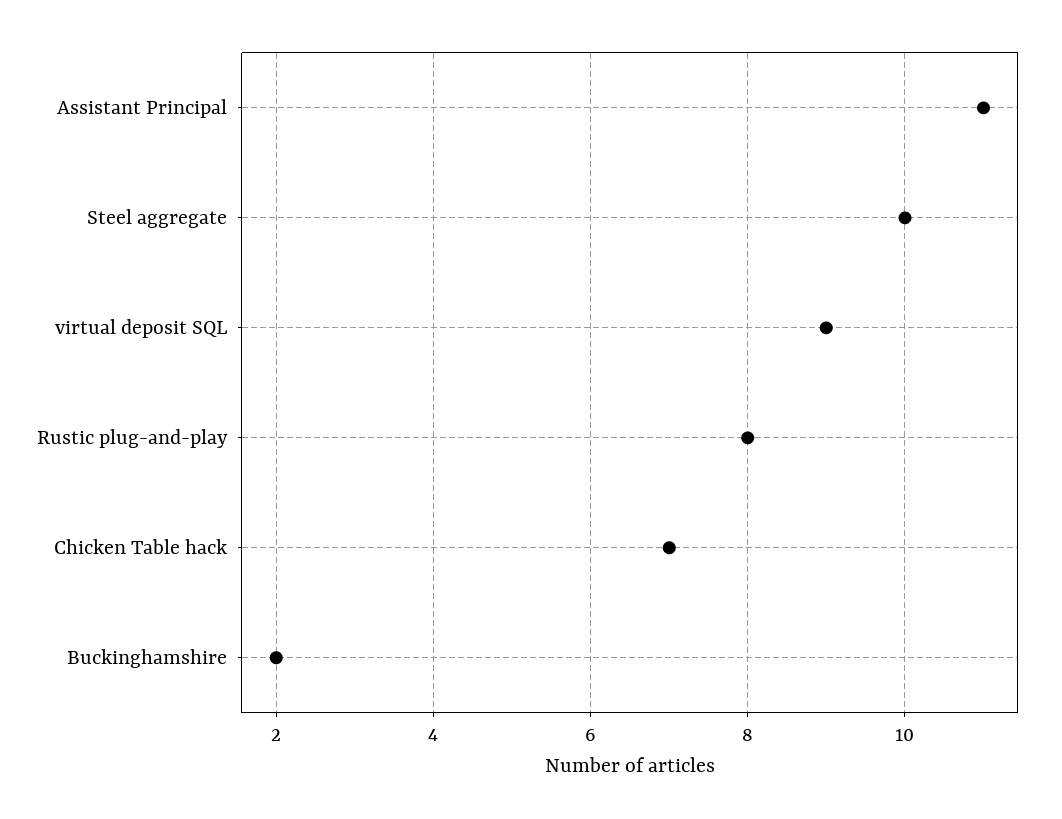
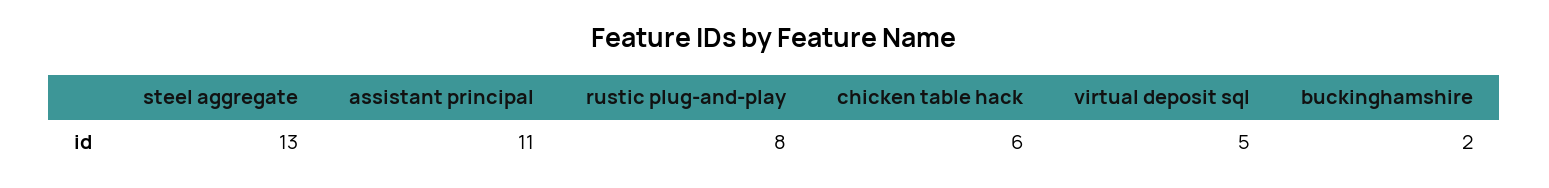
  {
    "Assistant Principal": 11,
-   "Steel aggregate": 10,
+   "Steel aggregate": 13,
-   "virtual deposit SQL": 9,
+   "virtual deposit SQL": 5,
    "Rustic plug-and-play": 8,
-   "Chicken Table hack": 7,
+   "Chicken Table hack": 6,
    "Buckinghamshire": 2
  }

